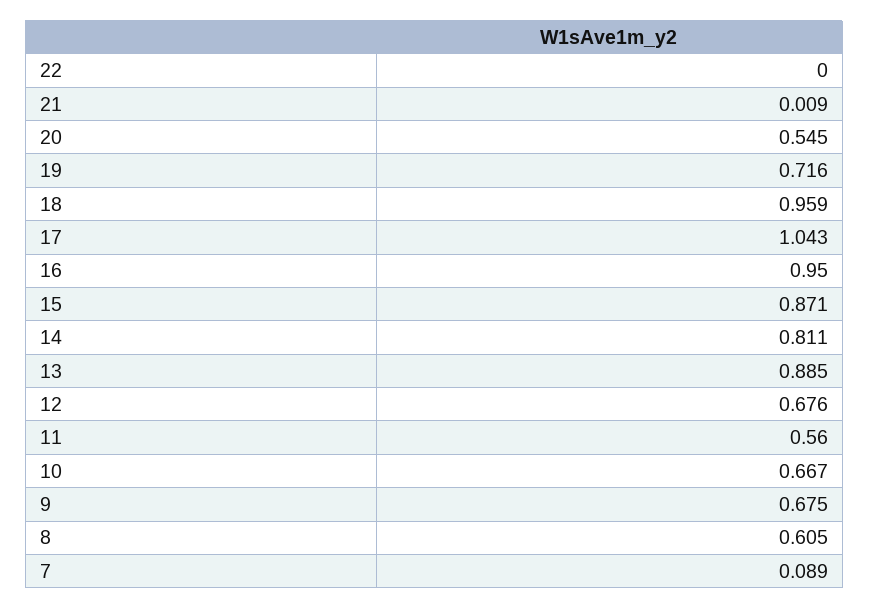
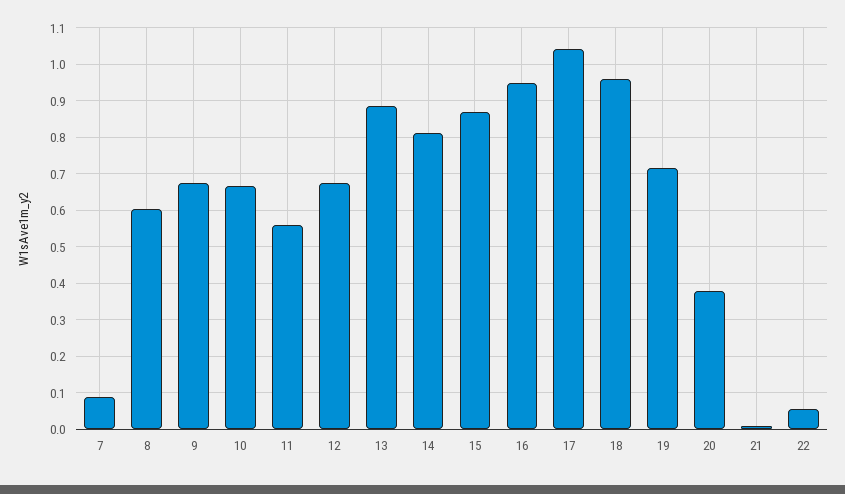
  {
-   "22": 0,
+   "22": 0.06,
    "21": 0.009,
-   "20": 0.545,
+   "20": 0.38,
    "19": 0.716,
    "18": 0.959,
    "17": 1.043,
    "16": 0.95,
    "15": 0.871,
    "14": 0.811,
    "13": 0.885,
    "12": 0.676,
    "11": 0.56,
    "10": 0.667,
    "9": 0.675,
    "8": 0.605,
    "7": 0.089
  }

